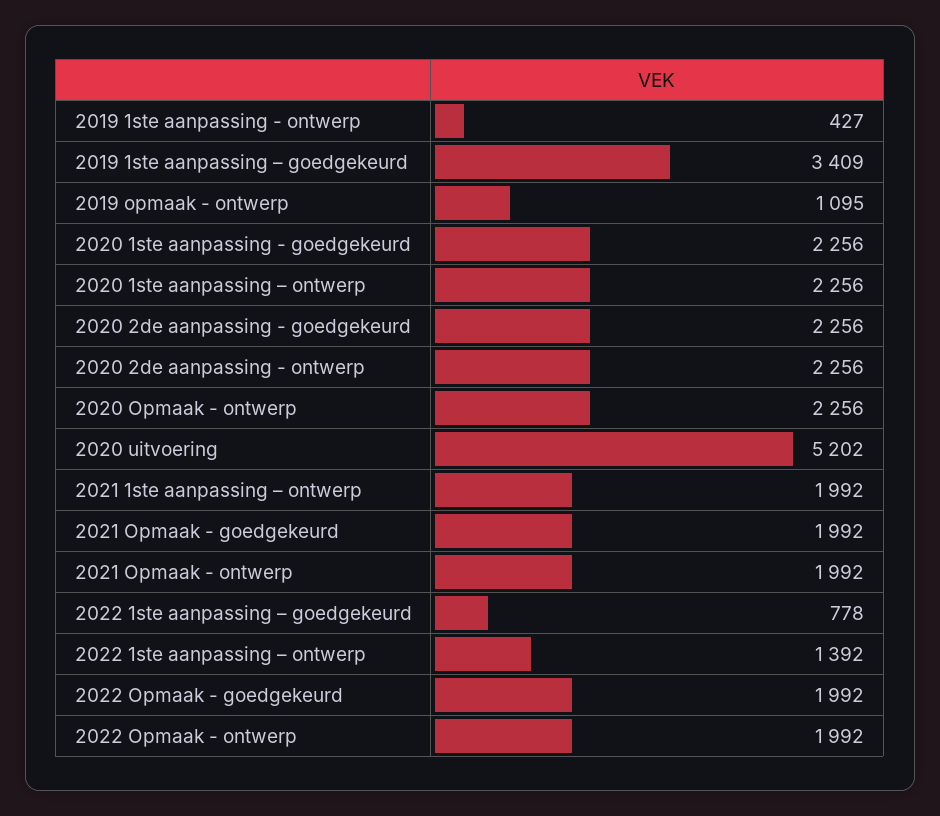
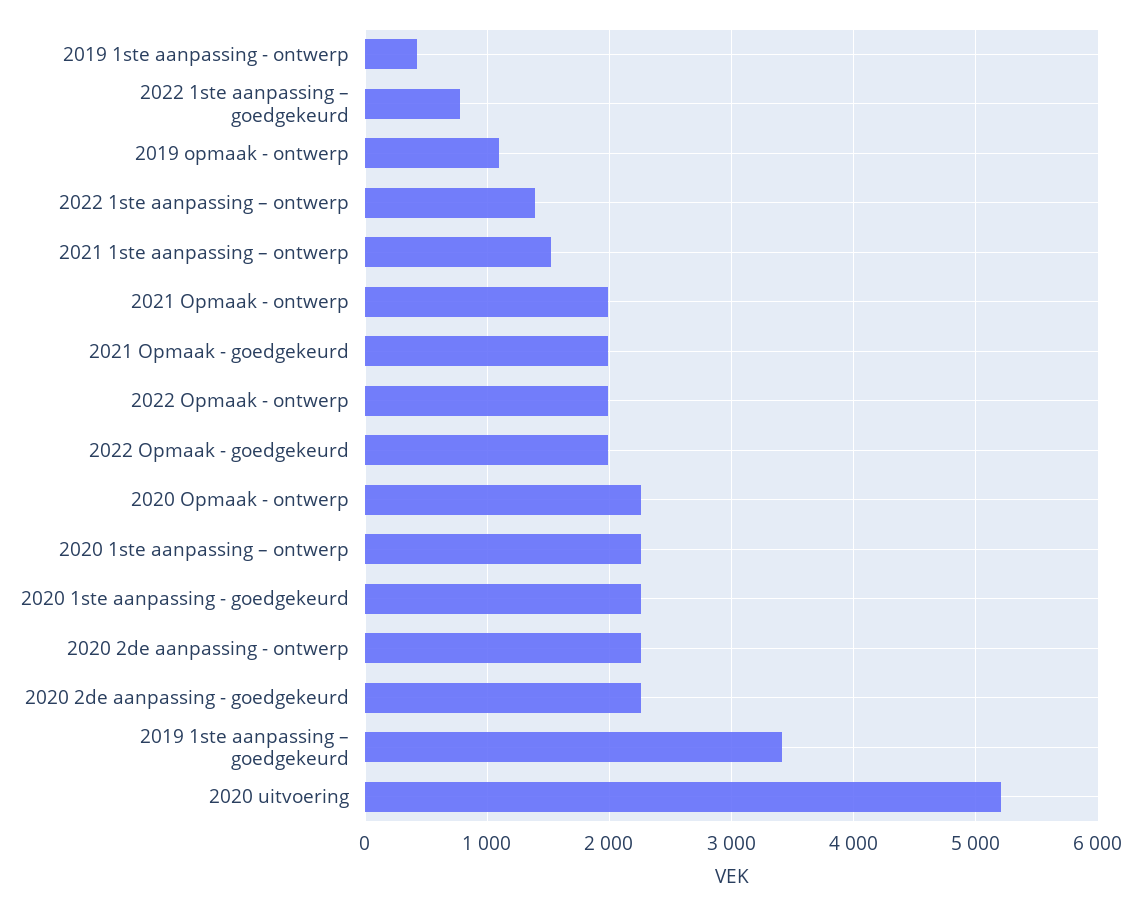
  {
    "2019 1ste aanpassing - ontwerp": 427,
    "2019 1ste aanpassing – goedgekeurd": 3409,
    "2019 opmaak - ontwerp": 1095,
    "2020 1ste aanpassing - goedgekeurd": 2256,
    "2020 1ste aanpassing – ontwerp": 2256,
    "2020 2de aanpassing - goedgekeurd": 2256,
    "2020 2de aanpassing - ontwerp": 2256,
    "2020 Opmaak - ontwerp": 2256,
    "2020 uitvoering": 5202,
-   "2021 1ste aanpassing – ontwerp": 1992,
+   "2021 1ste aanpassing – ontwerp": 1500,
    "2021 Opmaak - goedgekeurd": 1992,
    "2021 Opmaak - ontwerp": 1992,
    "2022 1ste aanpassing – goedgekeurd": 778,
    "2022 1ste aanpassing – ontwerp": 1392,
    "2022 Opmaak - goedgekeurd": 1992,
    "2022 Opmaak - ontwerp": 1992
  }

